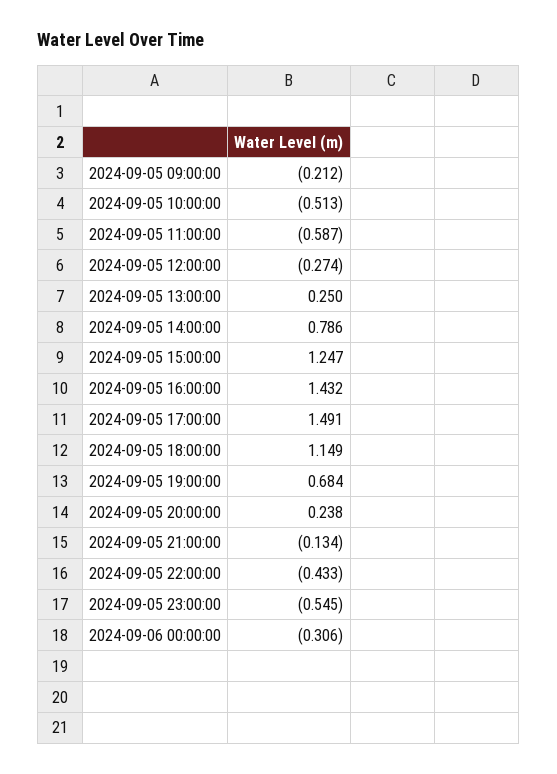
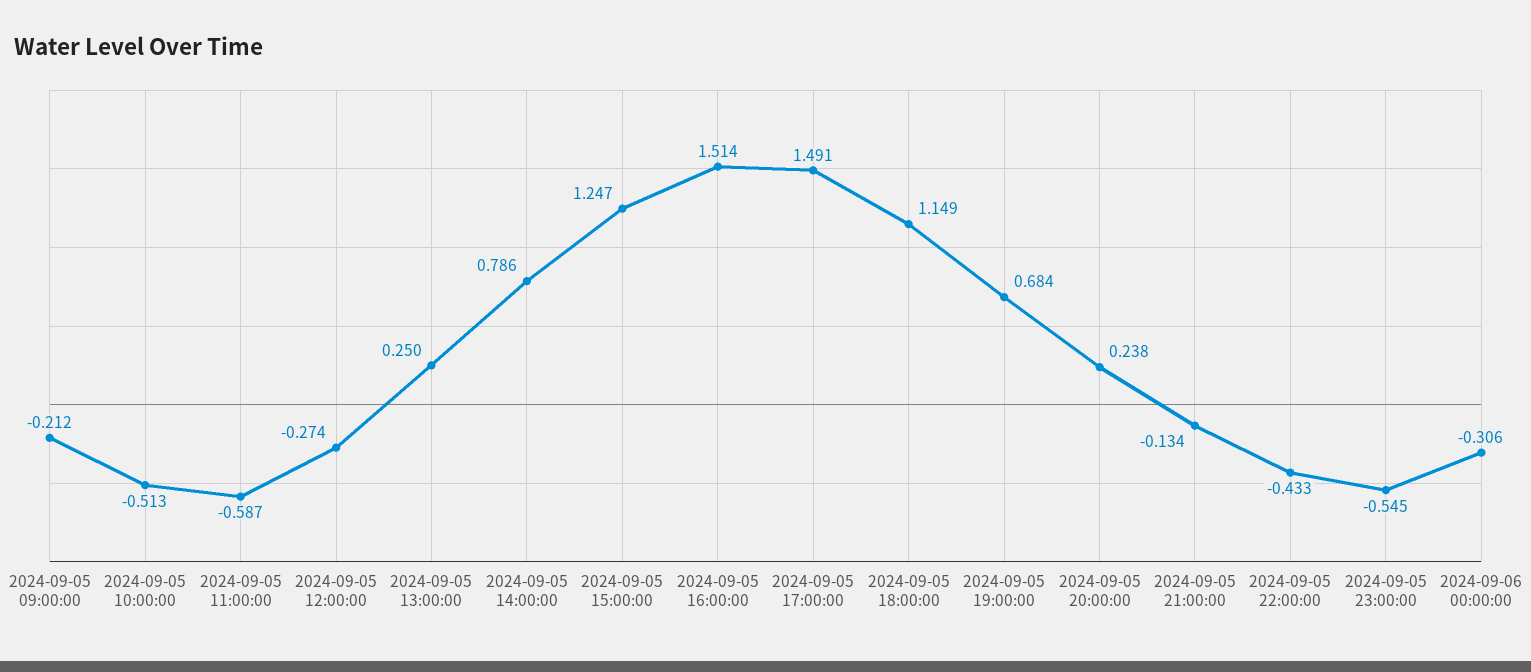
  {
    "2024-09-05 09:00:00": -0.212,
    "2024-09-05 10:00:00": -0.513,
    "2024-09-05 11:00:00": -0.587,
    "2024-09-05 12:00:00": -0.274,
    "2024-09-05 13:00:00": 0.25,
    "2024-09-05 14:00:00": 0.786,
    "2024-09-05 15:00:00": 1.247,
-   "2024-09-05 16:00:00": 1.432,
+   "2024-09-05 16:00:00": 1.514,
    "2024-09-05 17:00:00": 1.491,
    "2024-09-05 18:00:00": 1.149,
    "2024-09-05 19:00:00": 0.684,
    "2024-09-05 20:00:00": 0.238,
    "2024-09-05 21:00:00": -0.134,
    "2024-09-05 22:00:00": -0.433,
    "2024-09-05 23:00:00": -0.545,
    "2024-09-06 00:00:00": -0.306
  }

